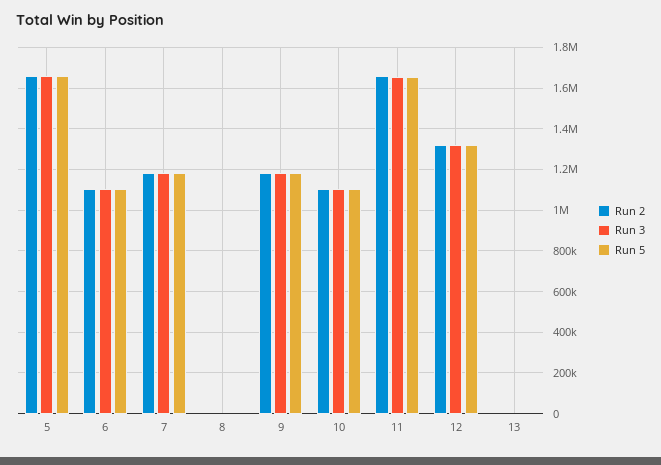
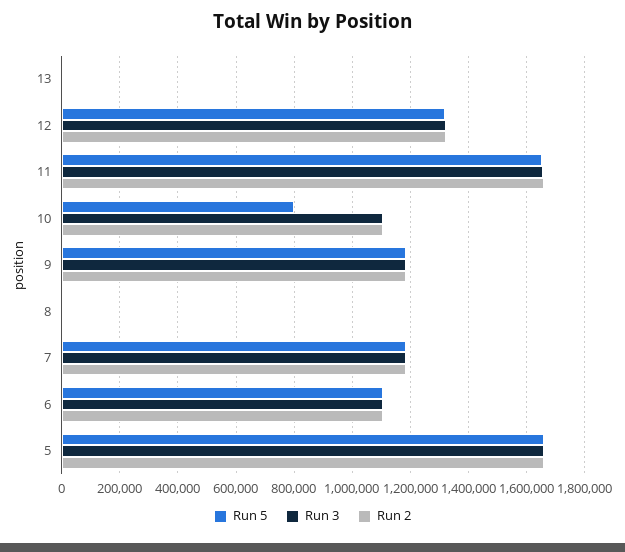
  {
    "Run 2": {
      "5": 1650000,
      "6": 1100000,
      "7": 1175000,
      "8": 0,
      "9": 1175000,
      "10": 1100000,
      "11": 1650000,
      "12": 1325000,
      "13": 0
    },
    "Run 3": {
      "5": 1650000,
      "6": 1100000,
      "7": 1175000,
      "8": 0,
      "9": 1175000,
      "10": 1100000,
      "11": 1650000,
      "12": 1325000,
      "13": 0
    },
    "Run 5": {
      "5": 1650000,
      "6": 1100000,
      "7": 1175000,
      "8": 0,
      "9": 1175000,
-     "10": 1100000,
+     "10": 800000,
      "11": 1650000,
      "12": 1325000,
      "13": 0
    }
  }

